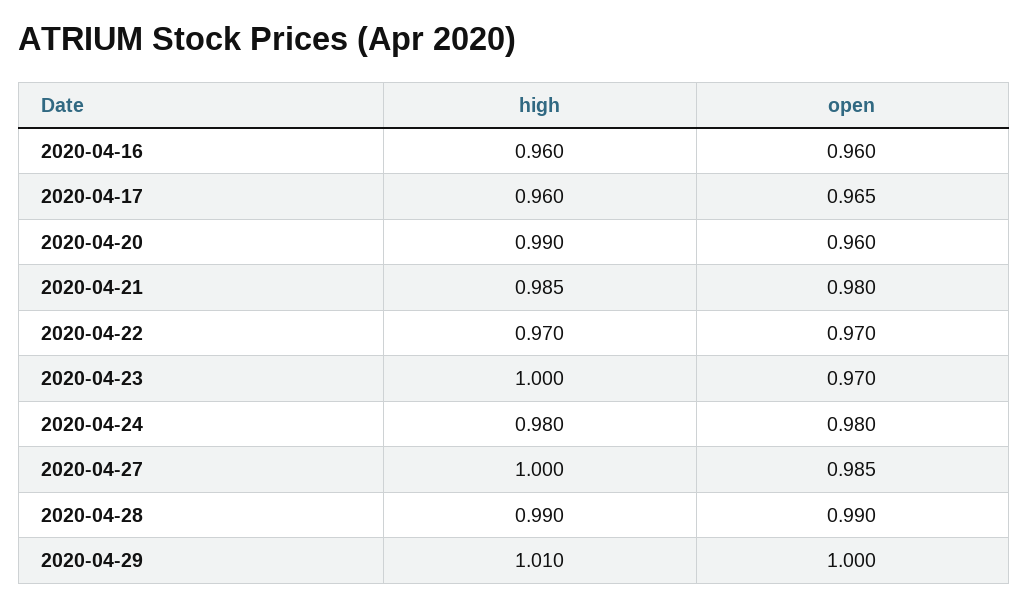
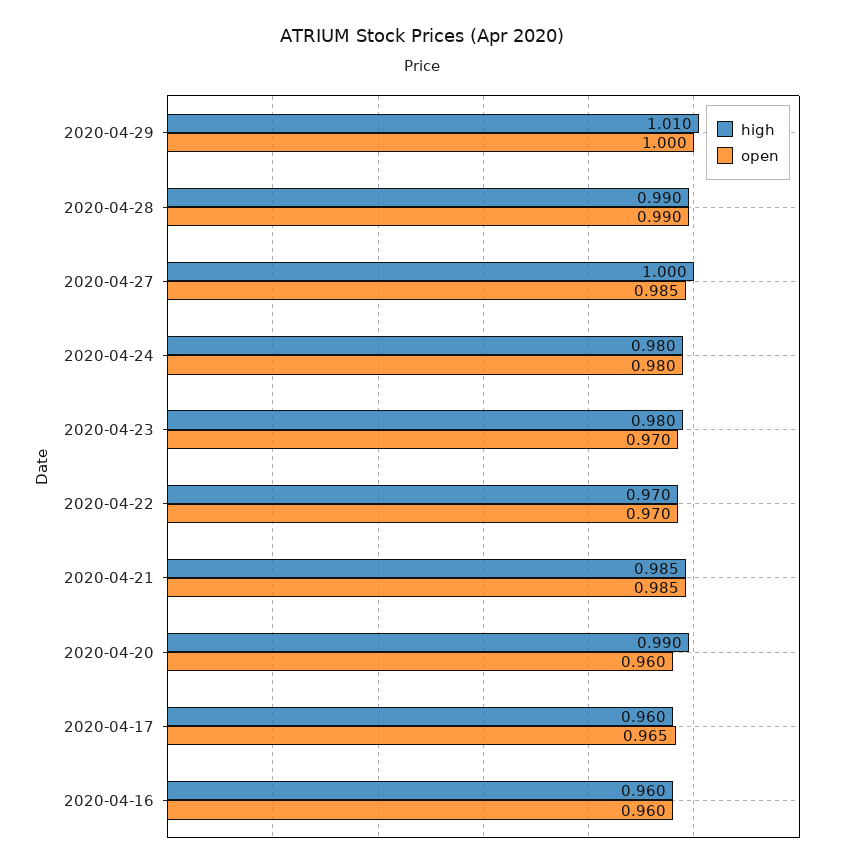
  {
    "high": {
      "2020-04-16": 0.96,
      "2020-04-17": 0.96,
      "2020-04-20": 0.99,
      "2020-04-21": 0.985,
      "2020-04-22": 0.97,
-     "2020-04-23": 1,
+     "2020-04-23": 0.98,
      "2020-04-24": 0.98,
      "2020-04-27": 1,
      "2020-04-28": 0.99,
      "2020-04-29": 1.01
    },
    "open": {
      "2020-04-16": 0.96,
      "2020-04-17": 0.965,
      "2020-04-20": 0.96,
-     "2020-04-21": 0.98,
+     "2020-04-21": 0.985,
      "2020-04-22": 0.97,
      "2020-04-23": 0.97,
      "2020-04-24": 0.98,
      "2020-04-27": 0.985,
      "2020-04-28": 0.99,
      "2020-04-29": 1
    }
  }

